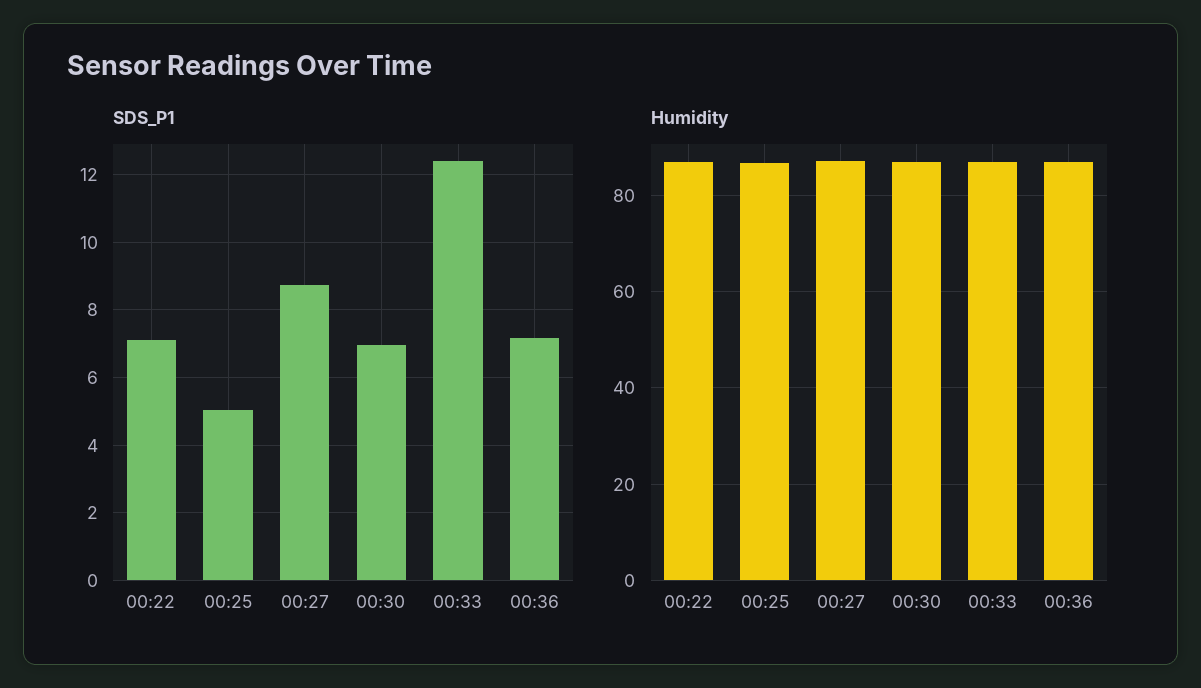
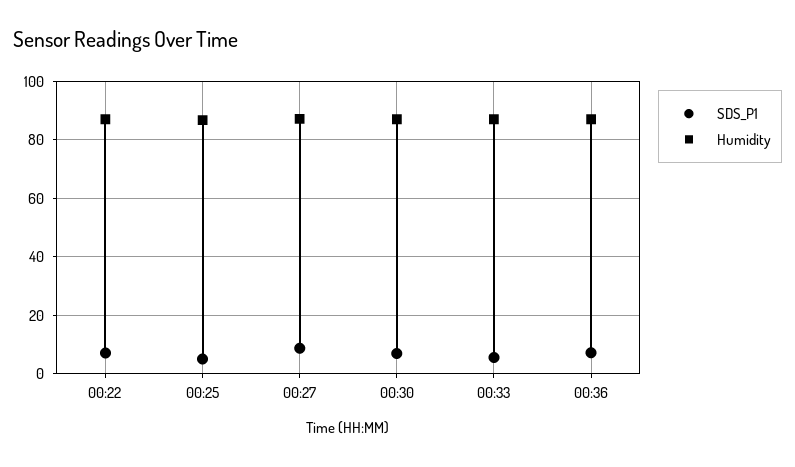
  {
    "SDS_P1": {
      "00:22": 7.2,
      "00:25": 5,
      "00:27": 8.8,
      "00:30": 7,
-     "00:33": 12.4,
+     "00:33": 5,
      "00:36": 7.2
    },
    "Humidity": {
      "00:22": 88,
      "00:25": 86,
      "00:27": 88,
      "00:30": 88,
      "00:33": 88,
      "00:36": 88
    }
  }

